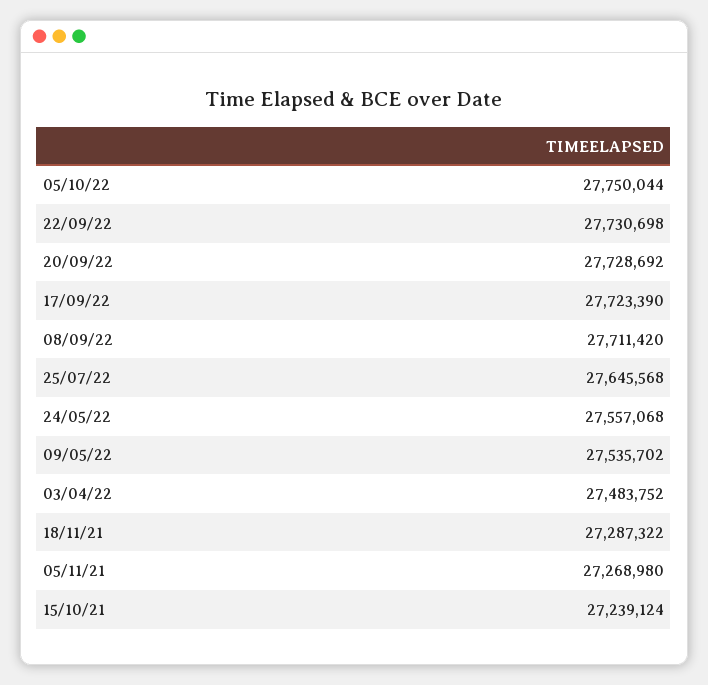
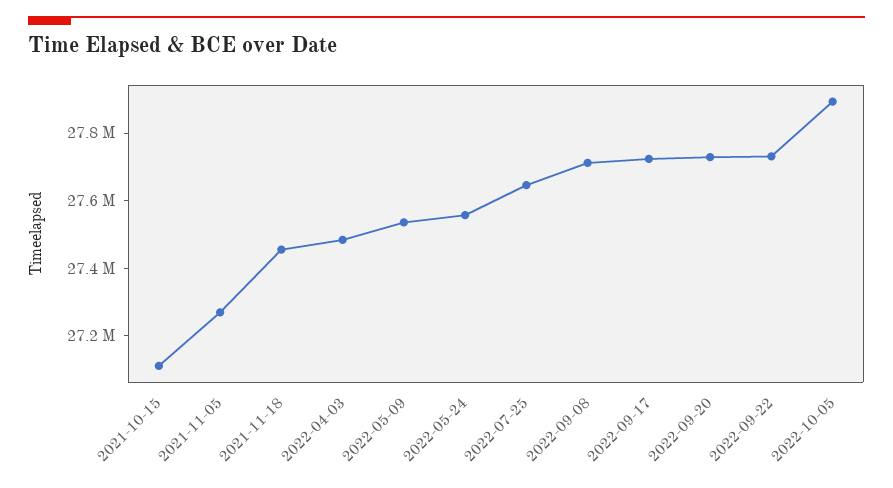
  {
-   "05/10/22": 27750044,
+   "05/10/22": 27900000,
    "22/09/22": 27730698,
    "20/09/22": 27728692,
    "17/09/22": 27723390,
    "08/09/22": 27711420,
    "25/07/22": 27645568,
    "24/05/22": 27557068,
    "09/05/22": 27535702,
    "03/04/22": 27483752,
-   "18/11/21": 27287322,
+   "18/11/21": 27450000,
    "05/11/21": 27268980,
-   "15/10/21": 27239124
+   "15/10/21": 27100000
  }

